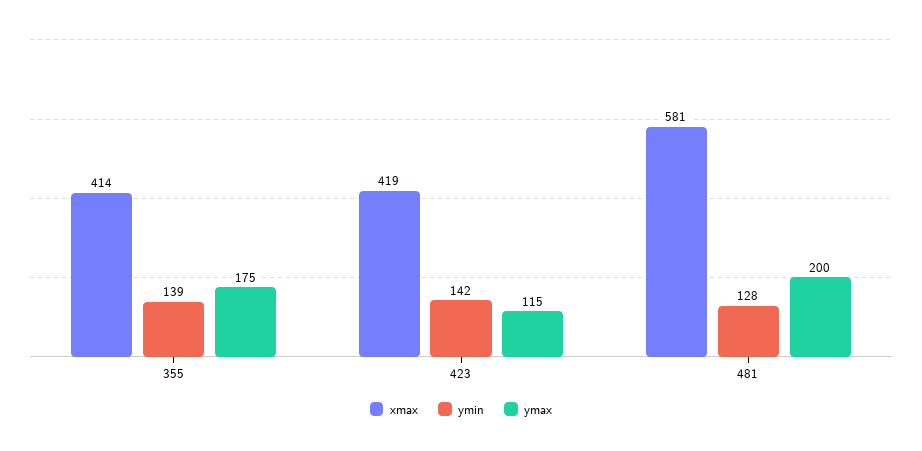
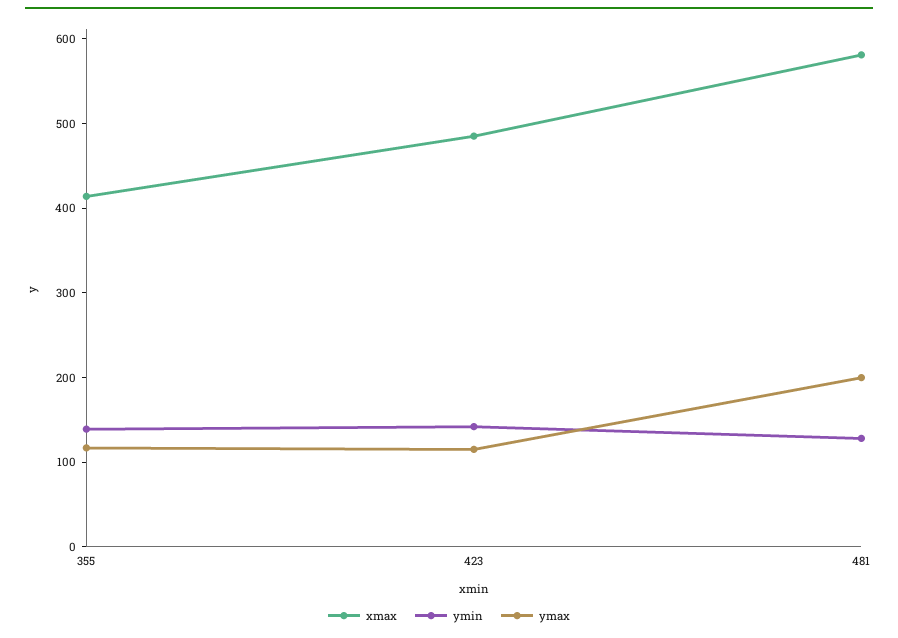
  {
    "xmax": {
      "355": 414,
-     "423": 419,
+     "423": 480,
      "481": 581
    },
    "ymin": {
      "355": 139,
      "423": 142,
      "481": 128
    },
    "ymax": {
-     "355": 175,
+     "355": 120,
      "423": 115,
      "481": 200
    }
  }

